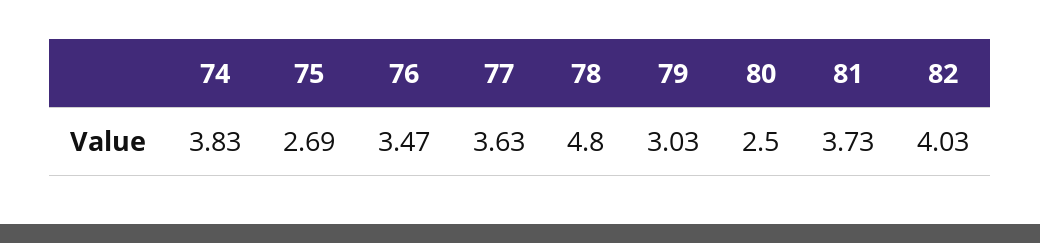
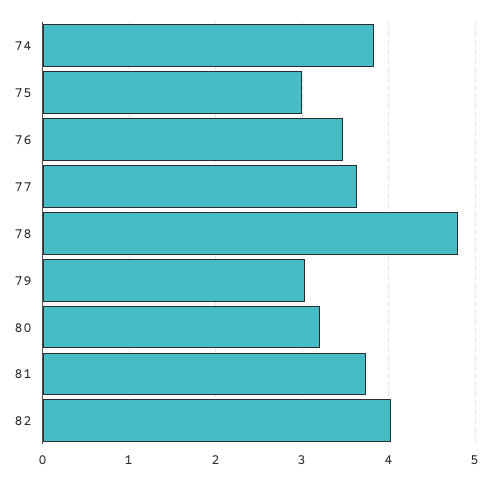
  {
    "74": 3.83,
-   "75": 2.69,
+   "75": 3,
    "76": 3.47,
    "77": 3.63,
    "78": 4.8,
    "79": 3.03,
-   "80": 2.5,
+   "80": 3.2,
    "81": 3.73,
    "82": 4.03
  }

